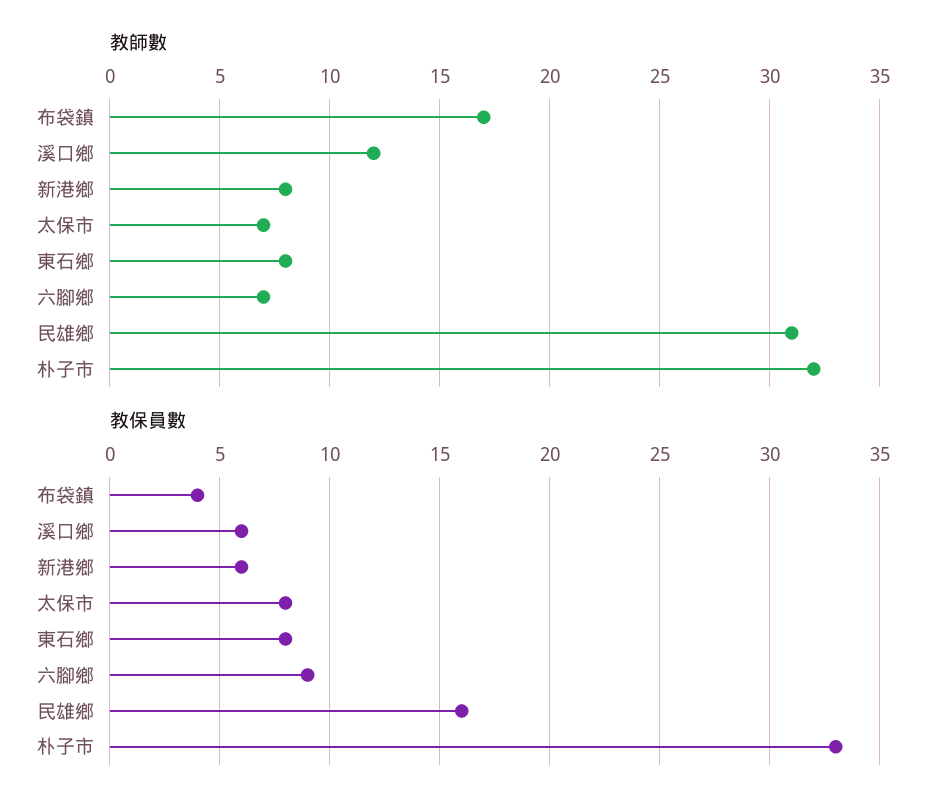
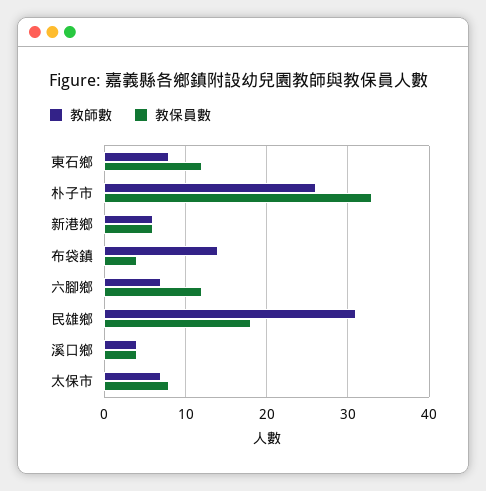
  {
    "教師數": {
-     "布袋鎮": 17,
+     "布袋鎮": 14,
-     "溪口鄉": 12,
+     "溪口鄉": 4,
-     "新港鄉": 8,
+     "新港鄉": 6,
      "太保市": 7,
      "東石鄉": 8,
      "六腳鄉": 7,
      "民雄鄉": 31,
-     "朴子市": 32
+     "朴子市": 26
    },
    "教保員數": {
      "布袋鎮": 4,
-     "溪口鄉": 6,
+     "溪口鄉": 4,
      "新港鄉": 6,
      "太保市": 8,
-     "東石鄉": 8,
+     "東石鄉": 12,
-     "六腳鄉": 9,
+     "六腳鄉": 12,
-     "民雄鄉": 16,
+     "民雄鄉": 18,
      "朴子市": 33
    }
  }

